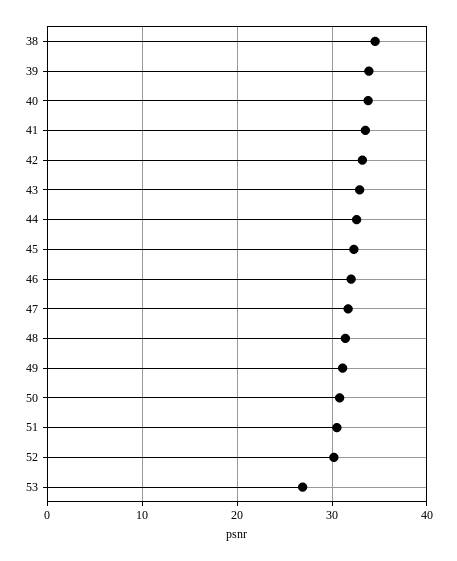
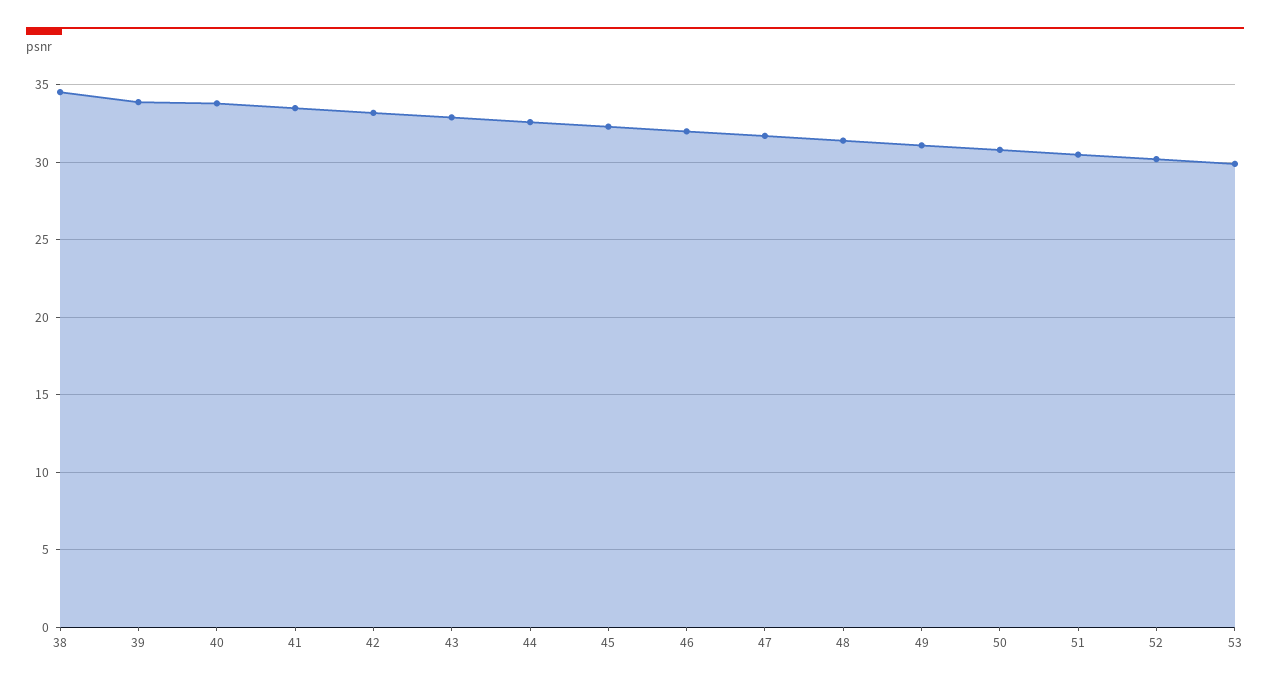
  {
    "38": 34.5,
    "39": 34,
    "40": 34,
    "41": 33.5,
    "42": 33,
    "43": 33,
    "44": 32.5,
    "45": 32.5,
    "46": 32,
    "47": 31.5,
    "48": 31.5,
    "49": 31,
    "50": 31,
    "51": 30.5,
    "52": 30,
-   "53": 27
+   "53": 30
  }

